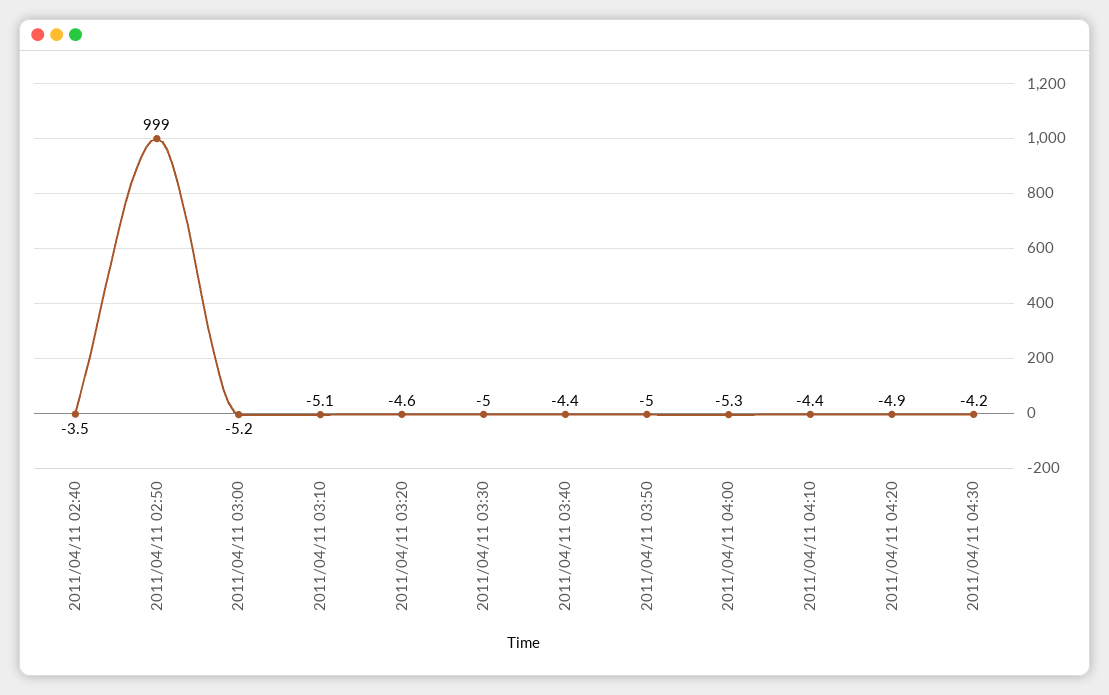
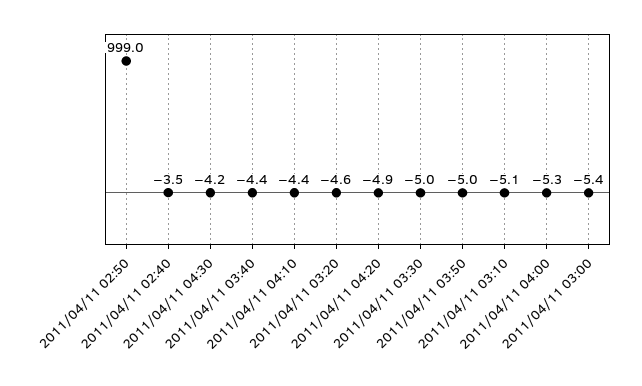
  {
    "2011/04/11 02:40": -3.5,
    "2011/04/11 02:50": 999,
-   "2011/04/11 03:00": -5.2,
+   "2011/04/11 03:00": -5.4,
    "2011/04/11 03:10": -5.1,
    "2011/04/11 03:20": -4.6,
    "2011/04/11 03:30": -5,
    "2011/04/11 03:40": -4.4,
    "2011/04/11 03:50": -5,
    "2011/04/11 04:00": -5.3,
    "2011/04/11 04:10": -4.4,
    "2011/04/11 04:20": -4.9,
    "2011/04/11 04:30": -4.2
  }

